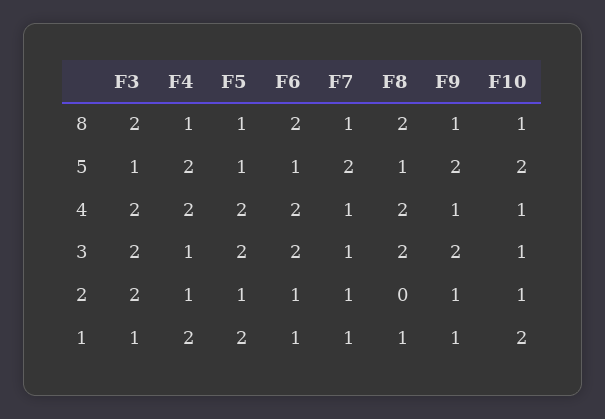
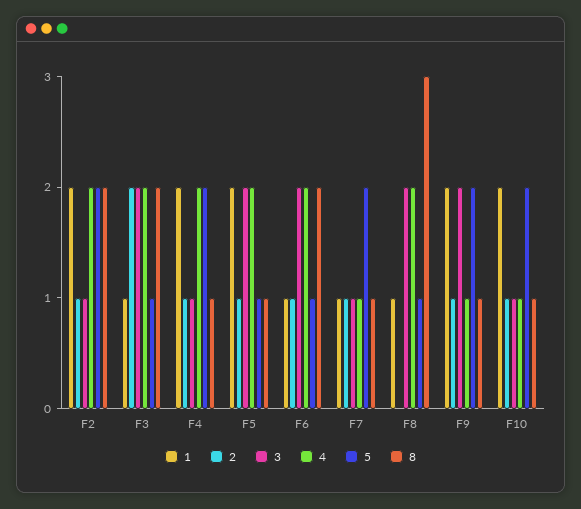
  {
    "8": {
      "F3": 2,
      "F4": 1,
      "F5": 1,
      "F6": 2,
      "F7": 1,
-     "F8": 2,
+     "F8": 3,
      "F9": 1,
-     "F10": 1
+     "F10": 1,
+     "F2": 2
    },
    "5": {
      "F3": 1,
      "F4": 2,
      "F5": 1,
      "F6": 1,
      "F7": 2,
      "F8": 1,
      "F9": 2,
-     "F10": 2
+     "F10": 2,
+     "F2": 2
    },
    "4": {
      "F3": 2,
      "F4": 2,
      "F5": 2,
      "F6": 2,
      "F7": 1,
      "F8": 2,
      "F9": 1,
-     "F10": 1
+     "F10": 1,
+     "F2": 2
    },
    "3": {
      "F3": 2,
      "F4": 1,
      "F5": 2,
      "F6": 2,
      "F7": 1,
      "F8": 2,
      "F9": 2,
-     "F10": 1
+     "F10": 1,
+     "F2": 1
    },
    "2": {
      "F3": 2,
      "F4": 1,
      "F5": 1,
      "F6": 1,
      "F7": 1,
      "F8": 0,
      "F9": 1,
-     "F10": 1
+     "F10": 1,
+     "F2": 1
    },
    "1": {
      "F3": 1,
      "F4": 2,
      "F5": 2,
      "F6": 1,
      "F7": 1,
      "F8": 1,
-     "F9": 1,
+     "F9": 2,
-     "F10": 2
+     "F10": 2,
+     "F2": 2
    }
  }

